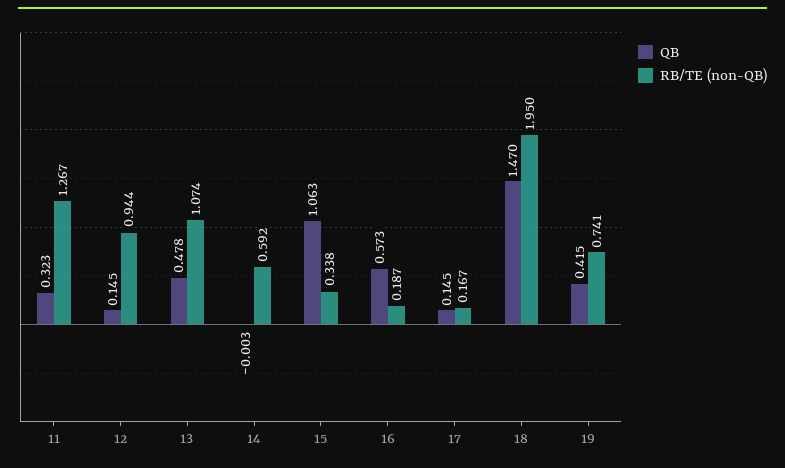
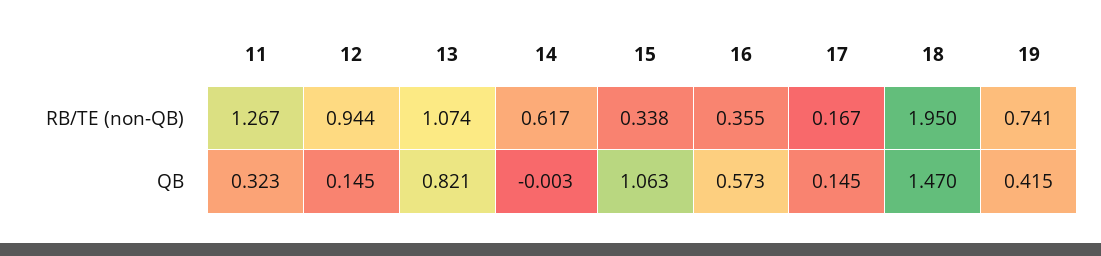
  {
    "QB": {
      "11": 0.323,
      "12": 0.145,
-     "13": 0.478,
+     "13": 0.821,
      "14": -0.003,
      "15": 1.063,
      "16": 0.573,
      "17": 0.145,
      "18": 1.47,
      "19": 0.415
    },
    "RB/TE (non-QB)": {
      "11": 1.267,
      "12": 0.944,
      "13": 1.074,
-     "14": 0.592,
+     "14": 0.617,
      "15": 0.338,
-     "16": 0.187,
+     "16": 0.355,
      "17": 0.167,
      "18": 1.95,
      "19": 0.741
    }
  }

